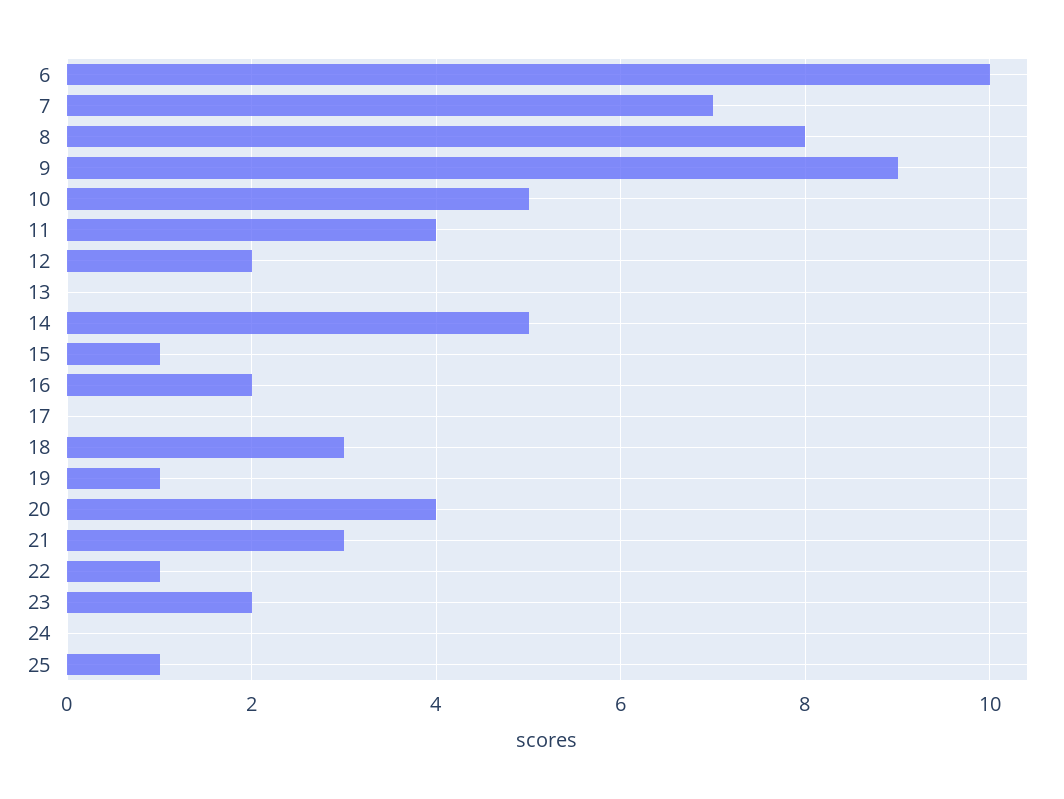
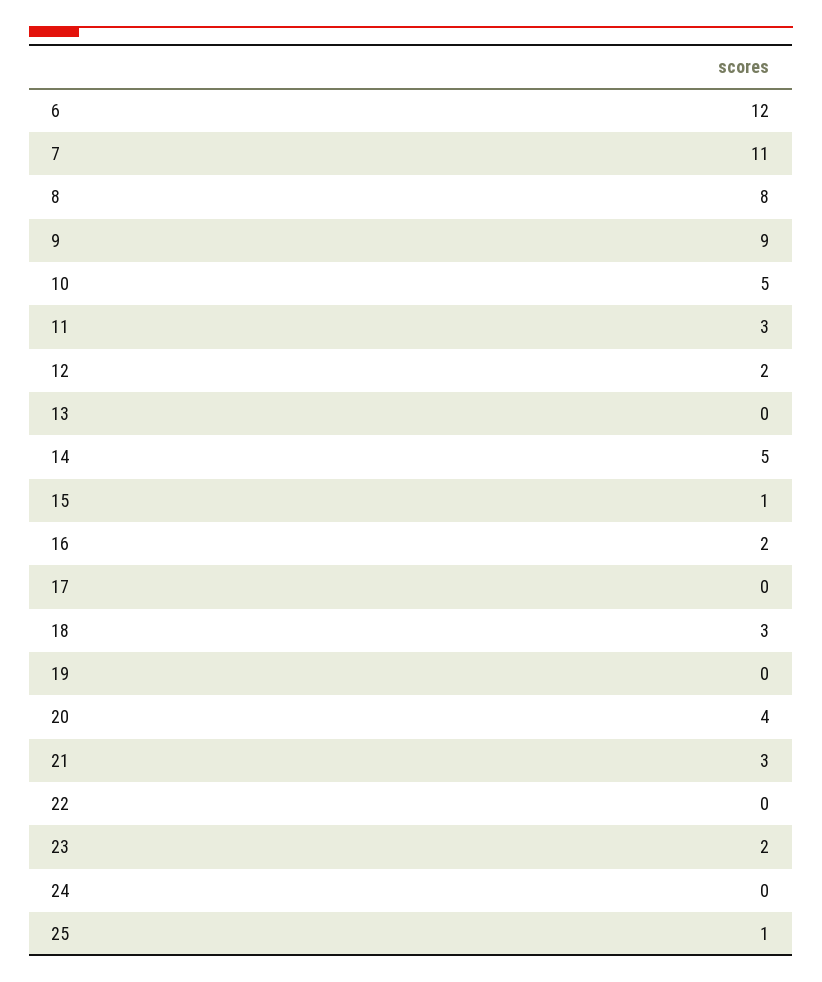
  {
-   "6": 10,
+   "6": 12,
-   "7": 7,
+   "7": 11,
    "8": 8,
    "9": 9,
    "10": 5,
-   "11": 4,
+   "11": 3,
    "12": 2,
    "13": 0,
    "14": 5,
    "15": 1,
    "16": 2,
    "17": 0,
    "18": 3,
-   "19": 1,
+   "19": 0,
    "20": 4,
    "21": 3,
-   "22": 1,
+   "22": 0,
    "23": 2,
    "24": 0,
    "25": 1
  }

